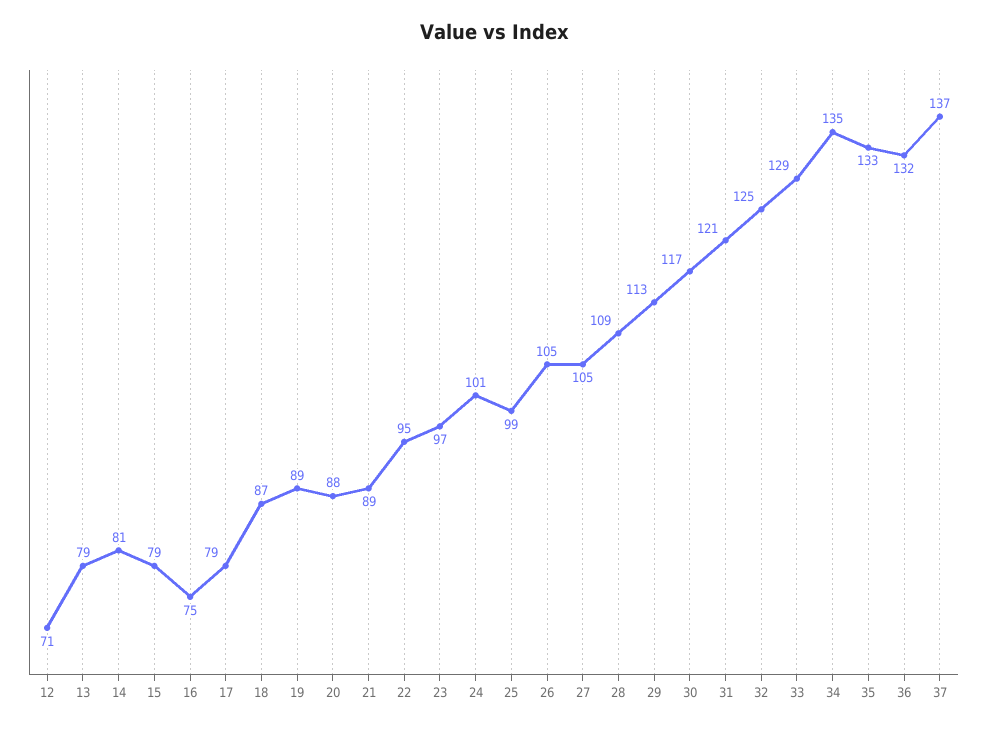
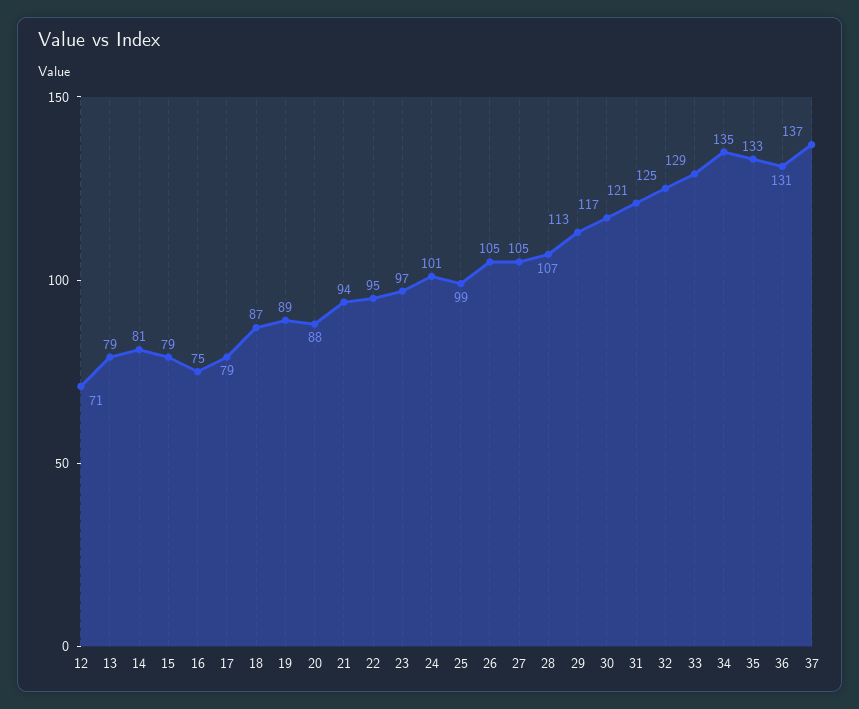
  {
    "12": 71,
    "13": 79,
    "14": 81,
    "15": 79,
    "16": 75,
    "17": 79,
    "18": 87,
    "19": 89,
    "20": 88,
-   "21": 89,
+   "21": 94,
    "22": 95,
    "23": 97,
    "24": 101,
    "25": 99,
    "26": 105,
    "27": 105,
-   "28": 109,
+   "28": 107,
    "29": 113,
    "30": 117,
    "31": 121,
    "32": 125,
    "33": 129,
    "34": 135,
    "35": 133,
-   "36": 132,
+   "36": 131,
    "37": 137
  }

